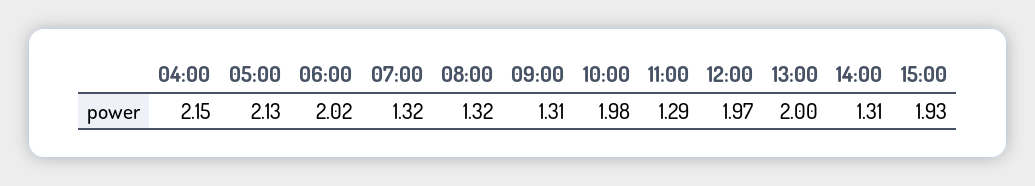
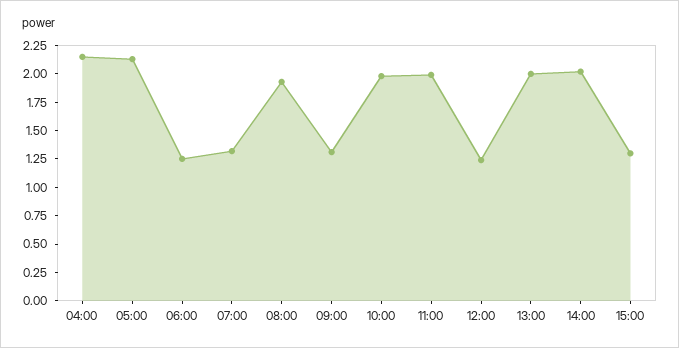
  {
    "04:00": 2.15,
    "05:00": 2.13,
-   "06:00": 2.02,
+   "06:00": 1.25,
    "07:00": 1.32,
-   "08:00": 1.32,
+   "08:00": 2,
    "09:00": 1.31,
    "10:00": 1.98,
-   "11:00": 1.29,
+   "11:00": 2,
-   "12:00": 1.97,
+   "12:00": 1.25,
    "13:00": 2,
-   "14:00": 1.31,
+   "14:00": 2,
-   "15:00": 1.93
+   "15:00": 1.25
  }

